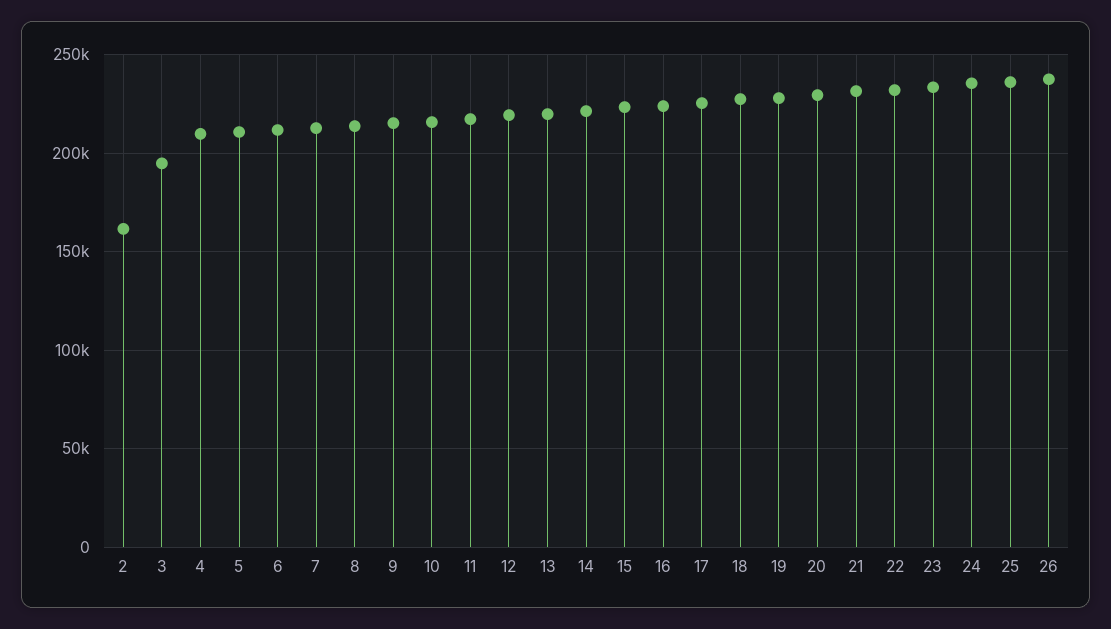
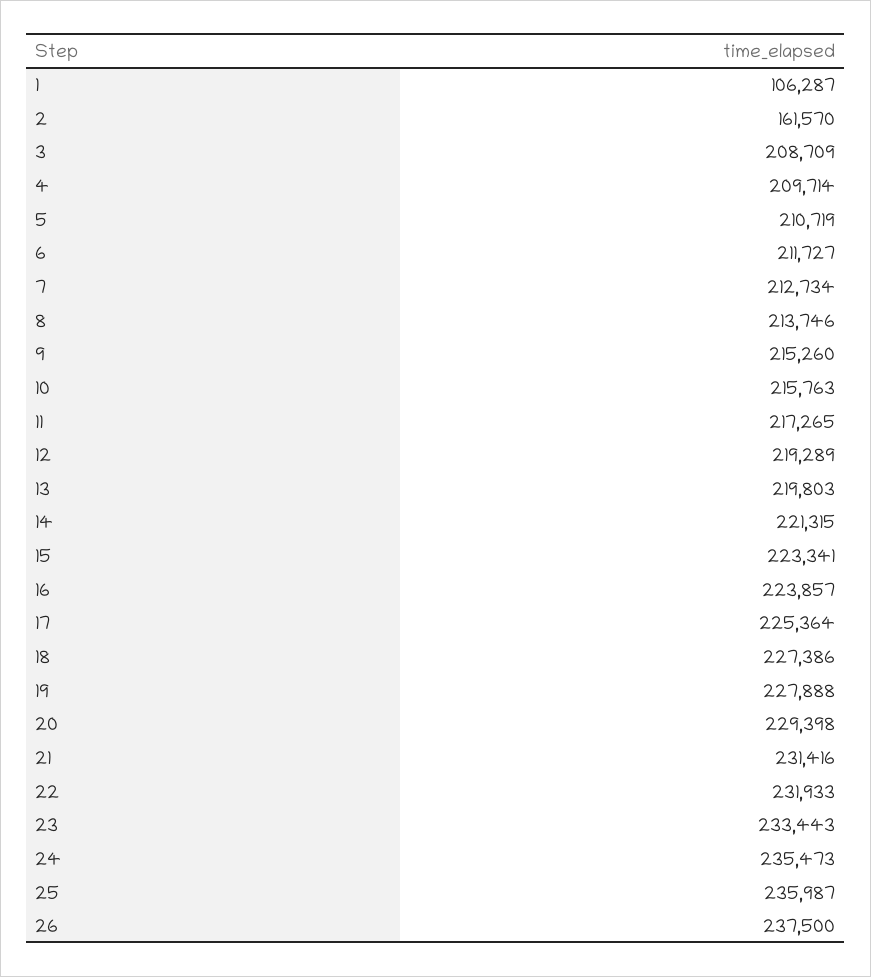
  {
    "2": 161570,
-   "3": 195000,
+   "3": 208709,
    "4": 209714,
    "5": 210719,
    "6": 211727,
    "7": 212734,
    "8": 213746,
    "9": 215260,
    "10": 215763,
    "11": 217265,
    "12": 219289,
    "13": 219803,
    "14": 221315,
    "15": 223341,
    "16": 223857,
    "17": 225364,
    "18": 227386,
    "19": 227888,
    "20": 229398,
    "21": 231416,
    "22": 231933,
    "23": 233443,
    "24": 235473,
    "25": 235987,
-   "26": 237500
+   "26": 237500,
+   "1": 106287
  }

